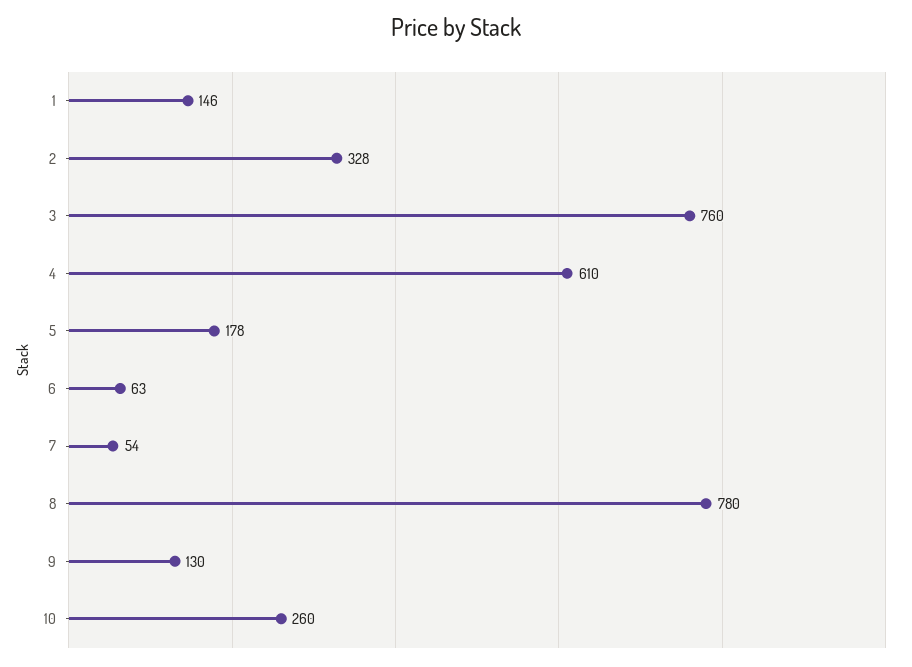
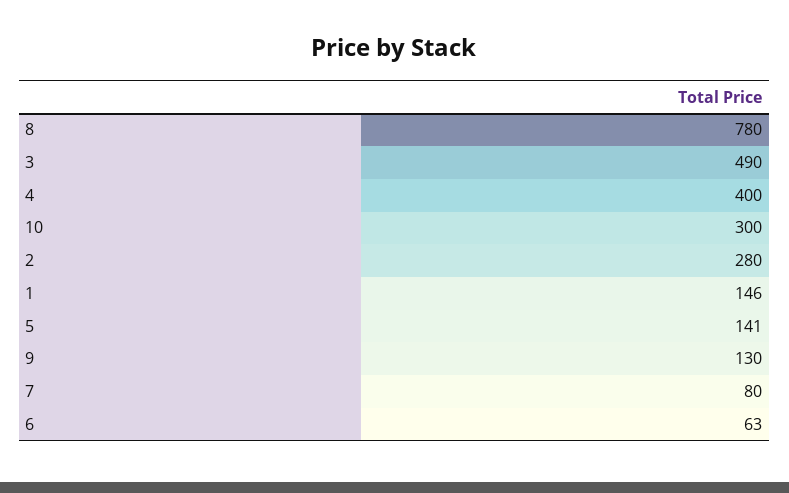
  {
    "1": 146,
-   "2": 328,
+   "2": 280,
-   "3": 760,
+   "3": 490,
-   "4": 610,
+   "4": 400,
-   "5": 178,
+   "5": 141,
    "6": 63,
-   "7": 54,
+   "7": 80,
    "8": 780,
    "9": 130,
-   "10": 260
+   "10": 300
  }

